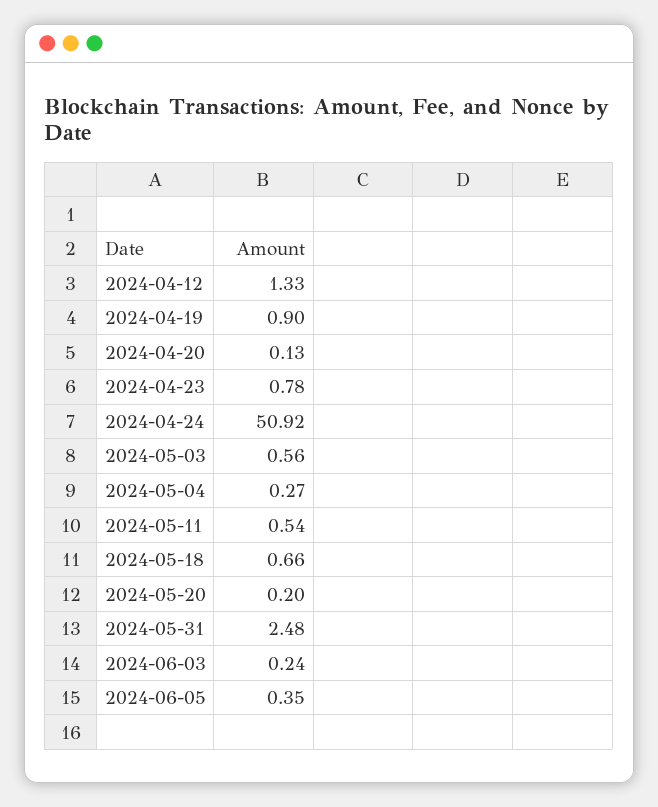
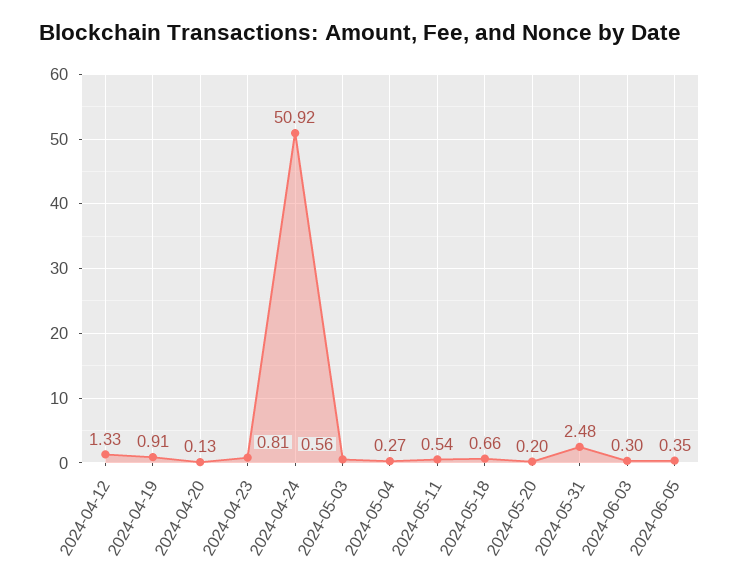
  {
    "2024-04-12": 1.33,
-   "2024-04-19": 0.9,
+   "2024-04-19": 0.91,
    "2024-04-20": 0.13,
-   "2024-04-23": 0.78,
+   "2024-04-23": 0.81,
    "2024-04-24": 50.92,
    "2024-05-03": 0.56,
    "2024-05-04": 0.27,
    "2024-05-11": 0.54,
    "2024-05-18": 0.66,
    "2024-05-20": 0.2,
    "2024-05-31": 2.48,
-   "2024-06-03": 0.24,
+   "2024-06-03": 0.3,
    "2024-06-05": 0.35
  }

